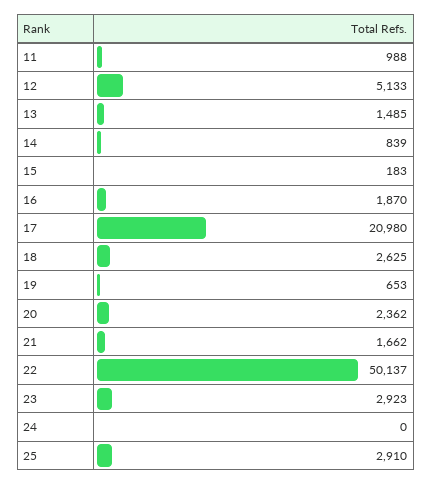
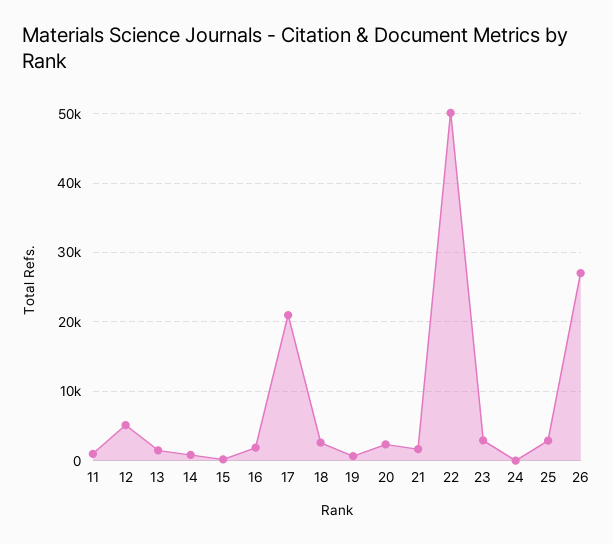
  {
    "11": 988,
    "12": 5133,
    "13": 1485,
    "14": 839,
    "15": 183,
    "16": 1870,
    "17": 20980,
    "18": 2625,
    "19": 653,
    "20": 2362,
    "21": 1662,
    "22": 50137,
    "23": 2923,
    "24": 0,
-   "25": 2910
+   "25": 2910,
+   "26": 27000
  }

